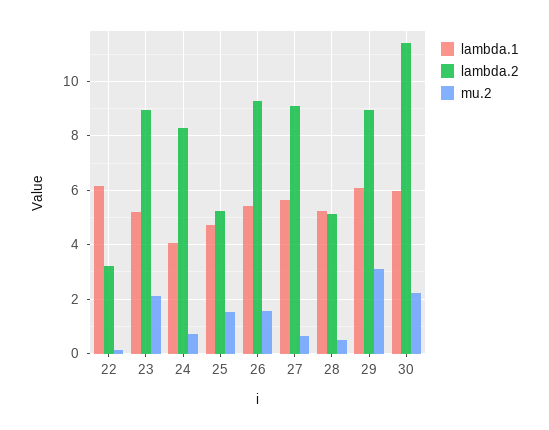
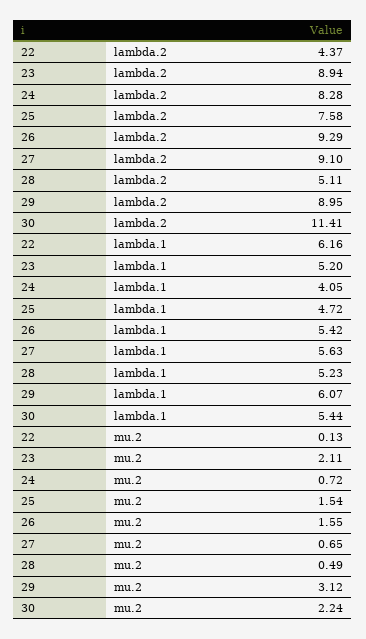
  {
    "lambda.1": {
      "22": 6.16,
      "23": 5.2,
      "24": 4.05,
      "25": 4.72,
      "26": 5.42,
      "27": 5.63,
      "28": 5.23,
      "29": 6.07,
-     "30": 6
+     "30": 5.44
    },
    "lambda.2": {
-     "22": 3.25,
+     "22": 4.37,
      "23": 8.94,
      "24": 8.28,
-     "25": 5.25,
+     "25": 7.58,
      "26": 9.29,
      "27": 9.1,
      "28": 5.11,
      "29": 8.95,
      "30": 11.41
    },
    "mu.2": {
      "22": 0.13,
      "23": 2.11,
      "24": 0.72,
      "25": 1.54,
      "26": 1.55,
      "27": 0.65,
      "28": 0.49,
      "29": 3.12,
      "30": 2.24
    }
  }

